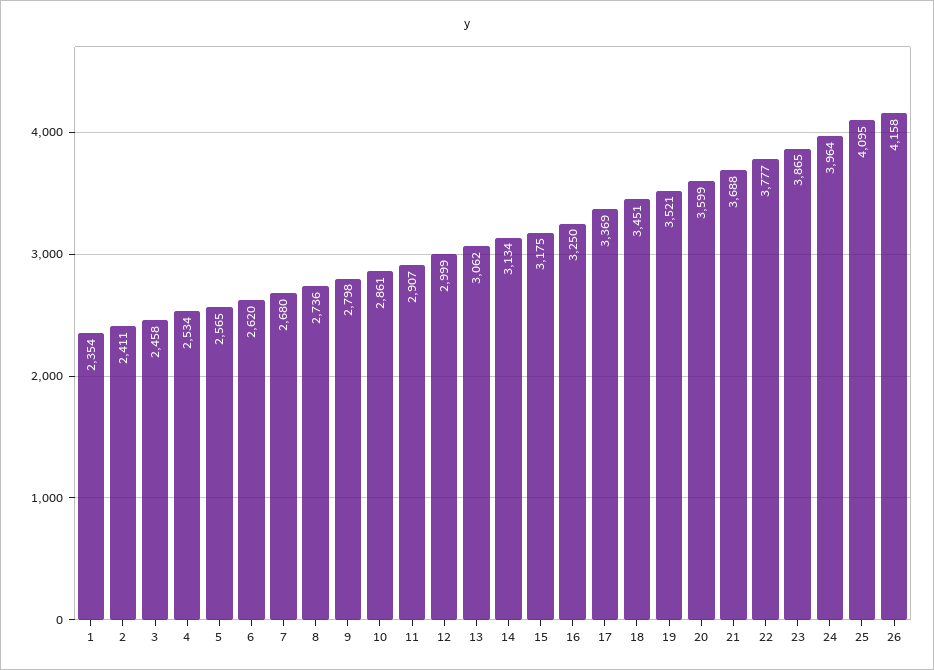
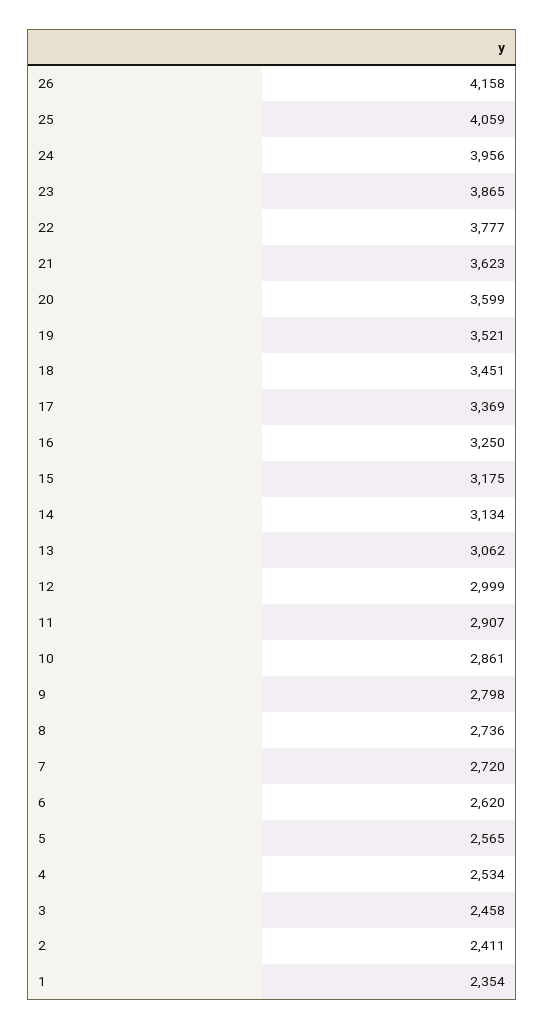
  {
    "1": 2354,
    "2": 2411,
    "3": 2458,
    "4": 2534,
    "5": 2565,
    "6": 2620,
-   "7": 2680,
+   "7": 2720,
    "8": 2736,
    "9": 2798,
    "10": 2861,
    "11": 2907,
    "12": 2999,
    "13": 3062,
    "14": 3134,
    "15": 3175,
    "16": 3250,
    "17": 3369,
    "18": 3451,
    "19": 3521,
    "20": 3599,
-   "21": 3688,
+   "21": 3623,
    "22": 3777,
    "23": 3865,
-   "24": 3964,
+   "24": 3956,
-   "25": 4095,
+   "25": 4059,
    "26": 4158
  }

